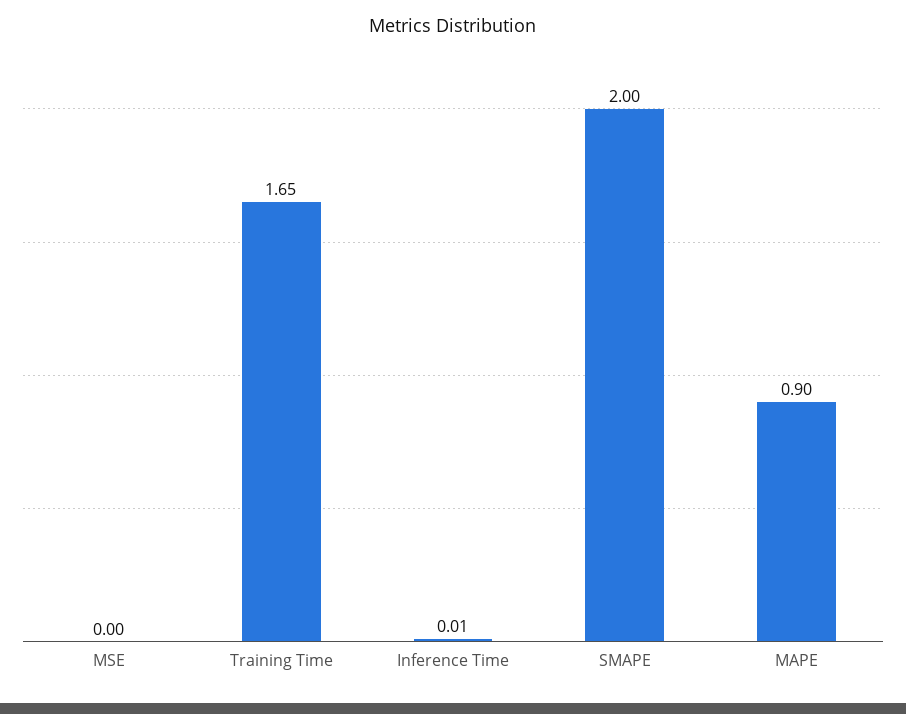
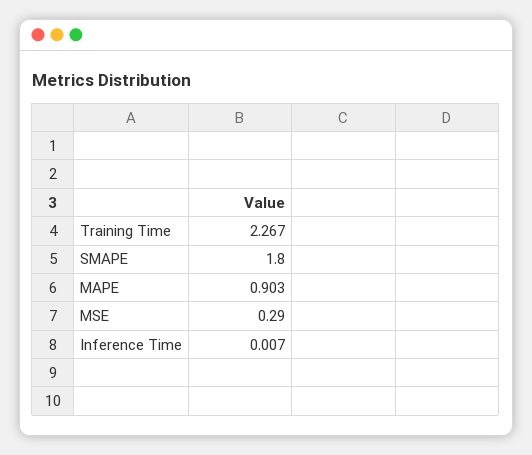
  {
-   "MSE": 0,
+   "MSE": 0.29,
-   "Training Time": 1.65,
+   "Training Time": 2.267,
    "Inference Time": 0.007,
-   "SMAPE": 2,
+   "SMAPE": 1.8,
    "MAPE": 0.903
  }

